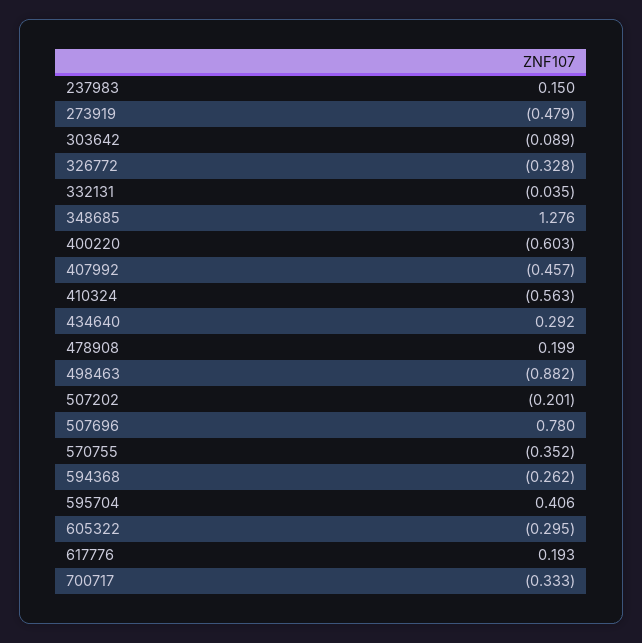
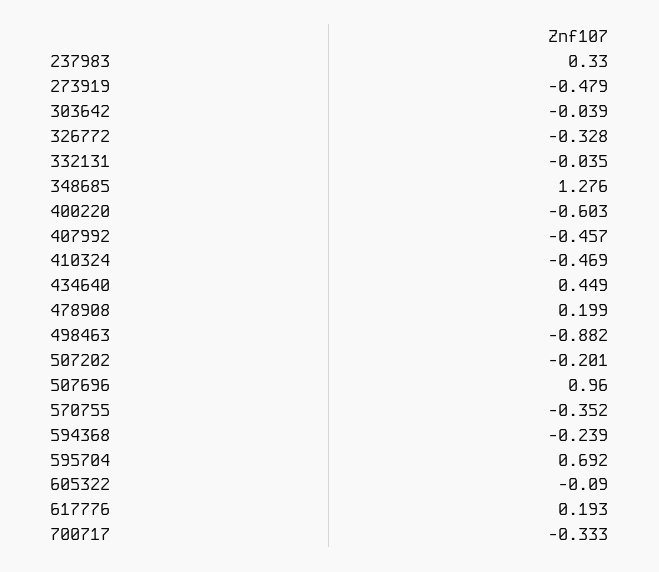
  {
-   "237983": 0.15,
+   "237983": 0.33,
    "273919": -0.479,
-   "303642": -0.089,
+   "303642": -0.039,
    "326772": -0.328,
    "332131": -0.035,
    "348685": 1.276,
    "400220": -0.603,
    "407992": -0.457,
-   "410324": -0.563,
+   "410324": -0.469,
-   "434640": 0.292,
+   "434640": 0.449,
    "478908": 0.199,
    "498463": -0.882,
    "507202": -0.201,
-   "507696": 0.78,
+   "507696": 0.96,
    "570755": -0.352,
-   "594368": -0.262,
+   "594368": -0.239,
-   "595704": 0.406,
+   "595704": 0.692,
-   "605322": -0.295,
+   "605322": -0.09,
    "617776": 0.193,
    "700717": -0.333
  }

